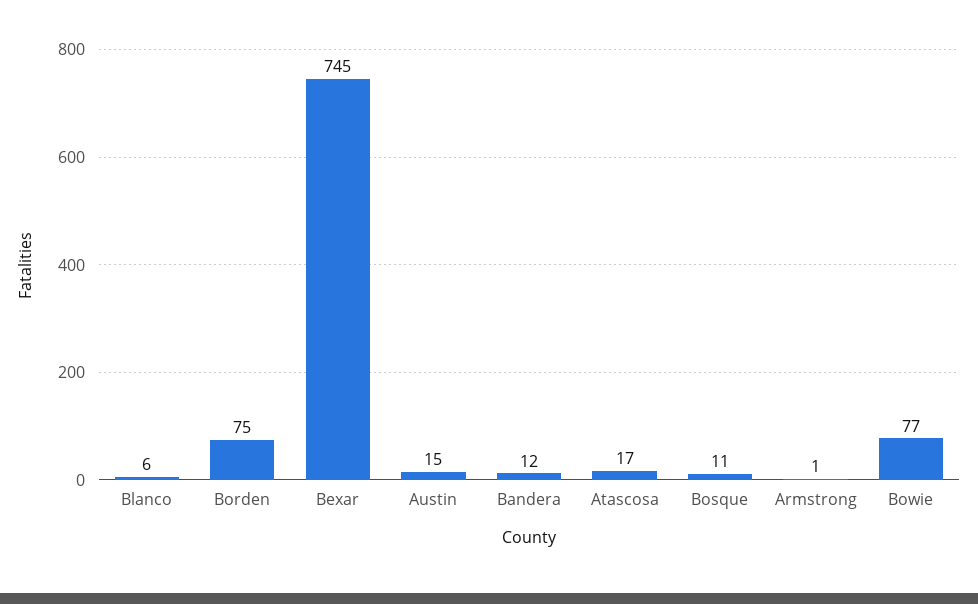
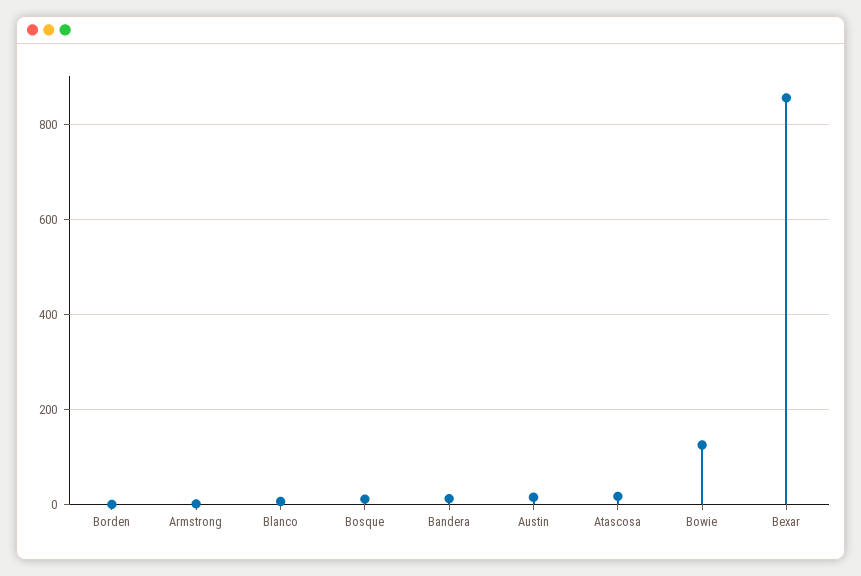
  {
    "Blanco": 6,
-   "Borden": 75,
+   "Borden": 0,
-   "Bexar": 745,
+   "Bexar": 860,
    "Austin": 15,
    "Bandera": 12,
    "Atascosa": 17,
    "Bosque": 11,
    "Armstrong": 1,
-   "Bowie": 77
+   "Bowie": 120
  }

